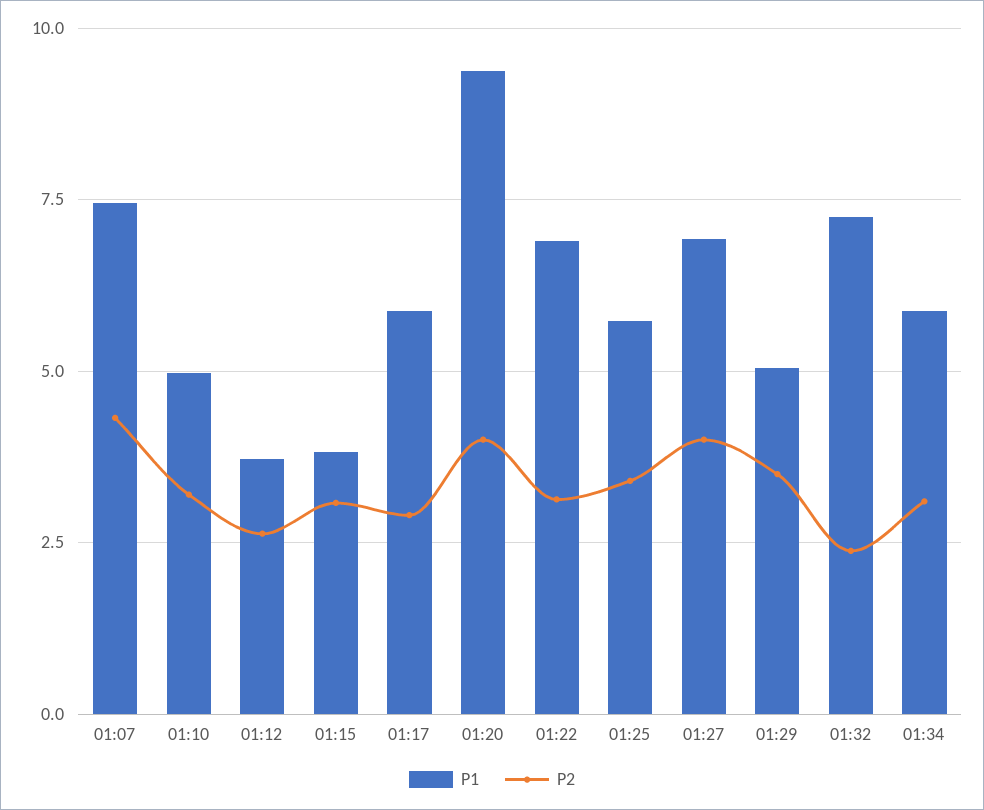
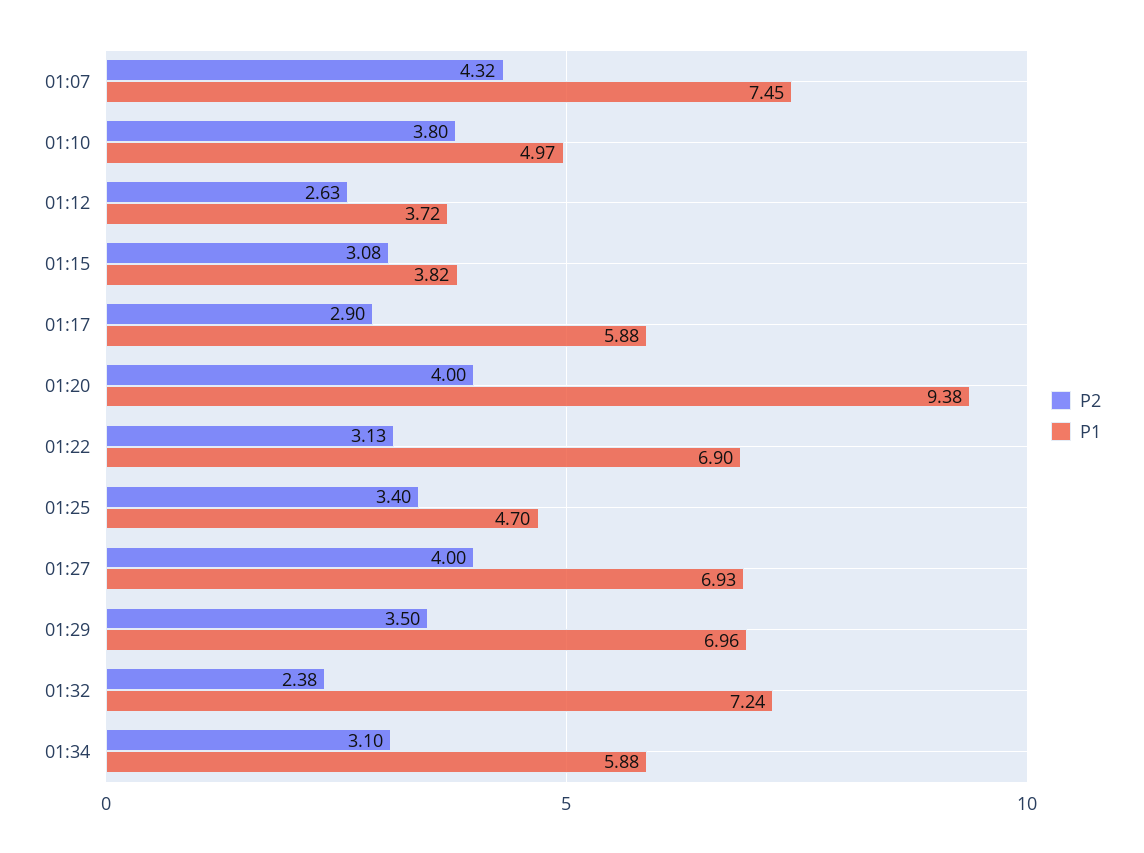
  {
    "P1": {
      "01:07": 7.45,
      "01:10": 4.97,
      "01:12": 3.72,
      "01:15": 3.82,
      "01:17": 5.88,
      "01:20": 9.38,
      "01:22": 6.9,
-     "01:25": 5.75,
+     "01:25": 4.7,
      "01:27": 6.93,
-     "01:29": 5,
+     "01:29": 6.96,
      "01:32": 7.24,
      "01:34": 5.88
    },
    "P2": {
      "01:07": 4.32,
-     "01:10": 3.25,
+     "01:10": 3.8,
      "01:12": 2.63,
      "01:15": 3.08,
      "01:17": 2.9,
      "01:20": 4,
      "01:22": 3.13,
      "01:25": 3.4,
      "01:27": 4,
      "01:29": 3.5,
      "01:32": 2.38,
      "01:34": 3.1
    }
  }

